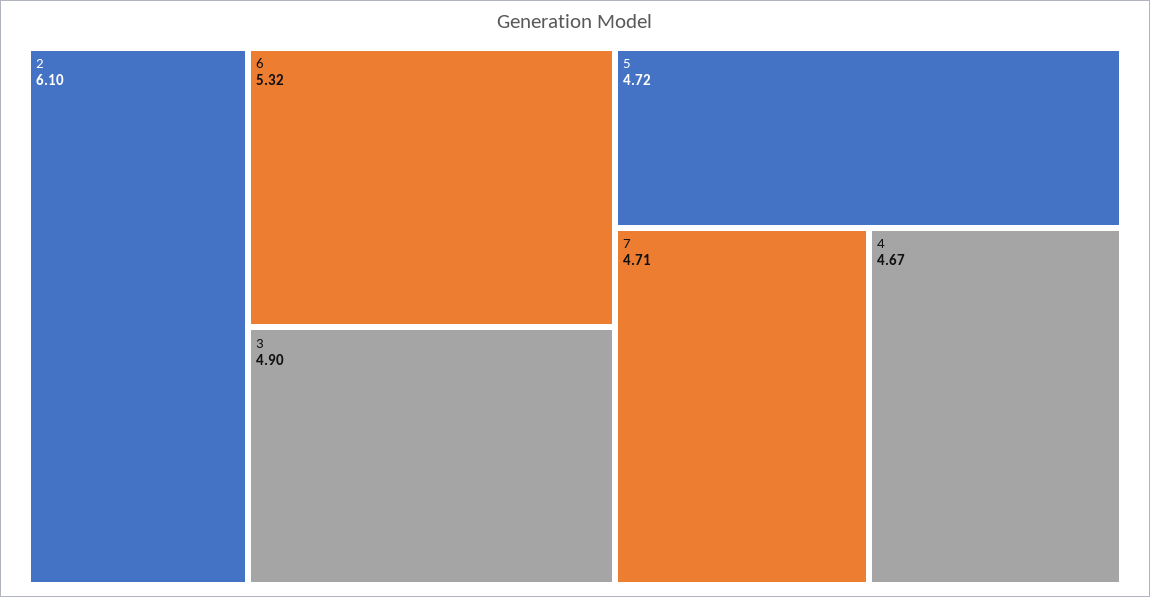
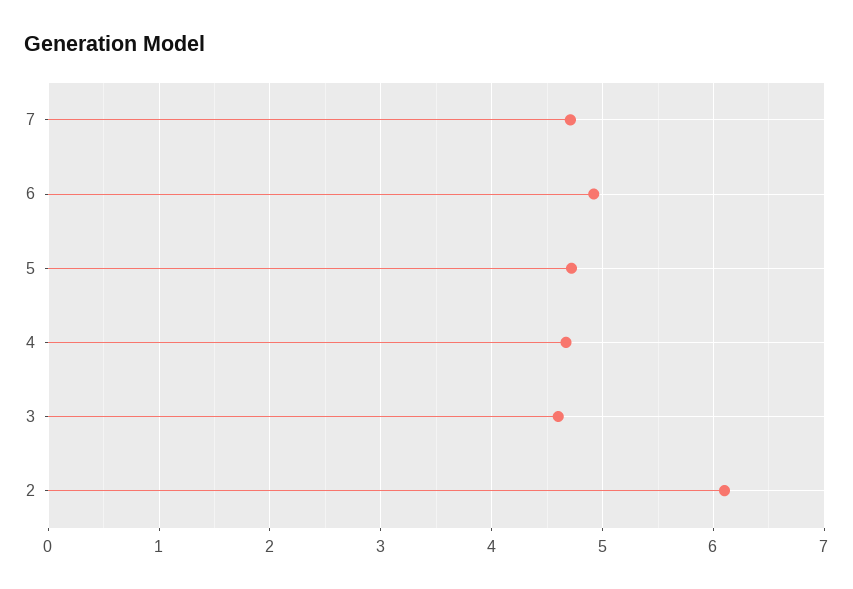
  {
    "2": 6.1,
-   "6": 5.32,
+   "6": 4.9,
-   "3": 4.9,
+   "3": 4.6,
    "5": 4.72,
    "7": 4.71,
    "4": 4.67
  }

